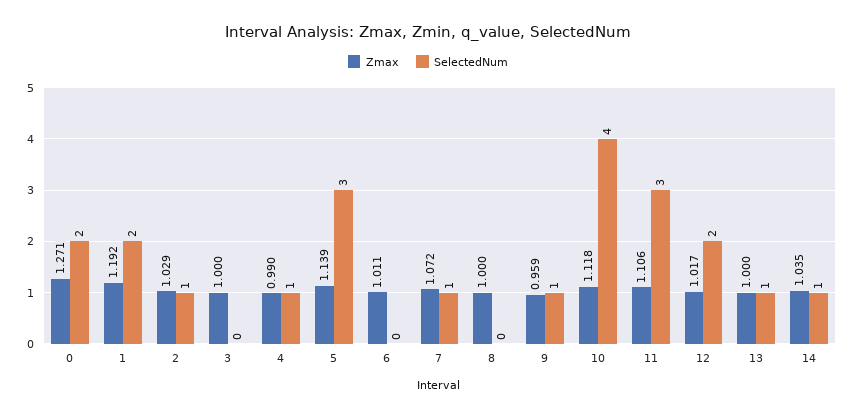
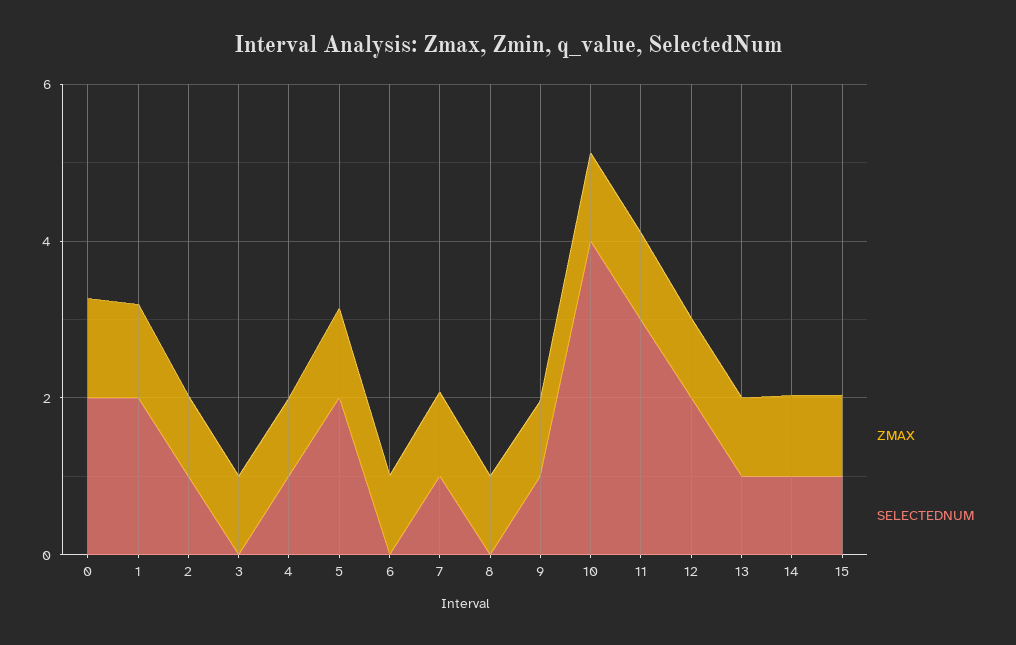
  {
    "Zmax": {
      "0": 1.271,
      "1": 1.192,
      "2": 1.029,
      "3": 1,
      "4": 0.99,
      "5": 1.139,
      "6": 1.011,
      "7": 1.072,
      "8": 1,
      "9": 0.959,
      "10": 1.118,
      "11": 1.106,
      "12": 1.017,
      "13": 1,
-     "14": 1.035
+     "14": 1.035,
+     "15": 1
    },
    "SelectedNum": {
      "0": 2,
      "1": 2,
      "2": 1,
      "3": 0,
      "4": 1,
-     "5": 3,
+     "5": 2,
      "6": 0,
      "7": 1,
      "8": 0,
      "9": 1,
      "10": 4,
      "11": 3,
      "12": 2,
      "13": 1,
-     "14": 1
+     "14": 1,
+     "15": 1
    }
  }

